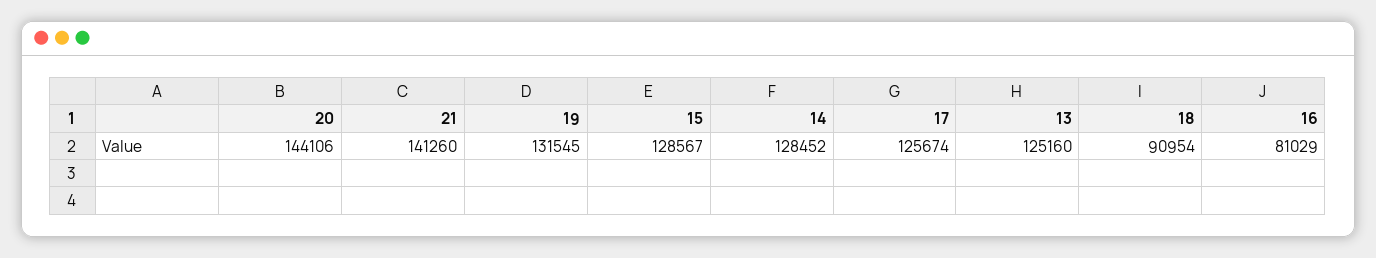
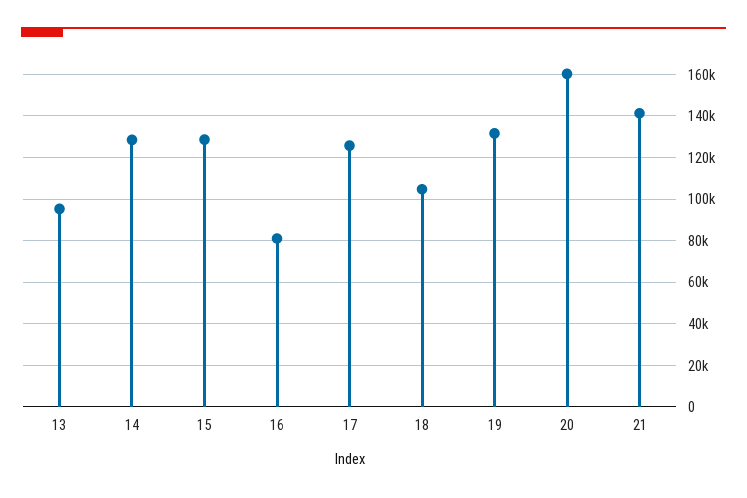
  {
-   "20": 144106,
+   "20": 160000,
    "21": 141260,
    "19": 131545,
    "15": 128567,
    "14": 128452,
    "17": 125674,
-   "13": 125160,
+   "13": 95000,
-   "18": 90954,
+   "18": 105000,
    "16": 81029
  }

